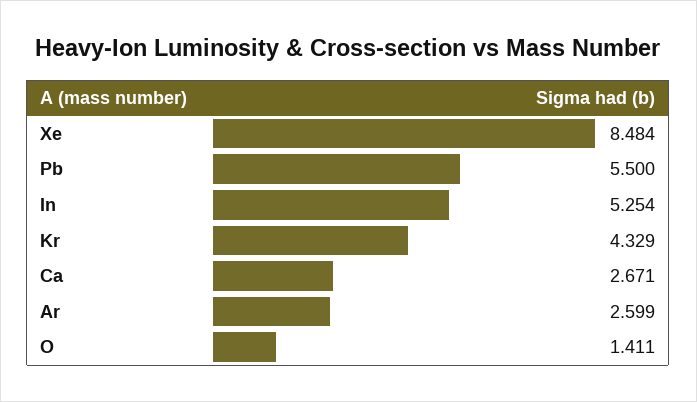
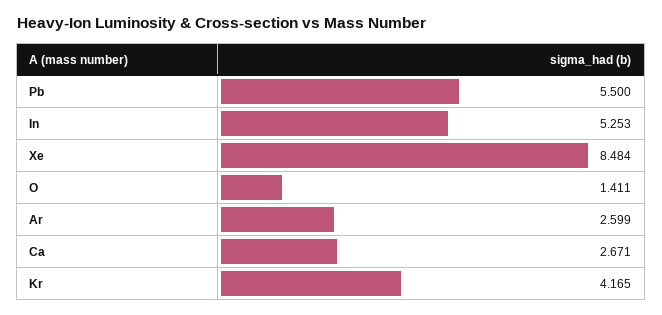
  {
    "Xe": 8.484,
    "Pb": 5.5,
-   "In": 5.254,
+   "In": 5.253,
-   "Kr": 4.329,
+   "Kr": 4.165,
    "Ca": 2.671,
    "Ar": 2.599,
    "O": 1.411
  }

